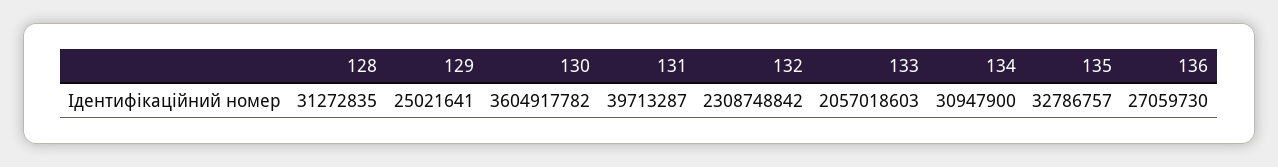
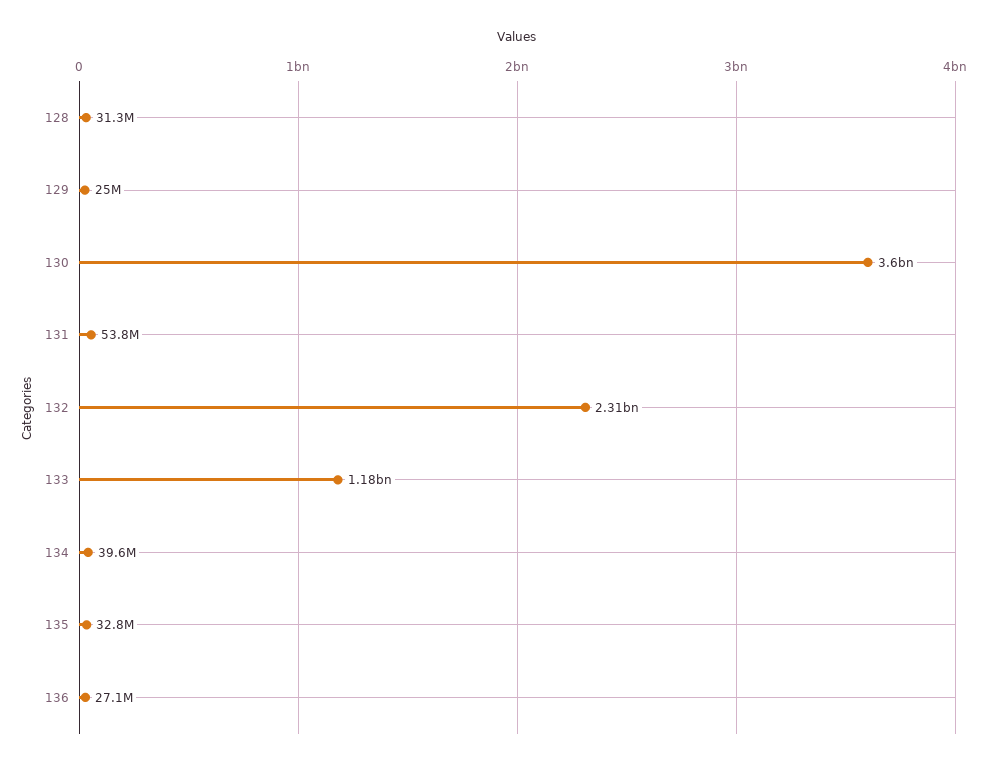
  {
    "128": 31272835,
    "129": 25021641,
    "130": 3604917782,
-   "131": 39713287,
+   "131": 53800000,
    "132": 2308748842,
-   "133": 2057018603,
+   "133": 1180000000,
-   "134": 30947900,
+   "134": 39600000,
    "135": 32786757,
    "136": 27059730
  }

